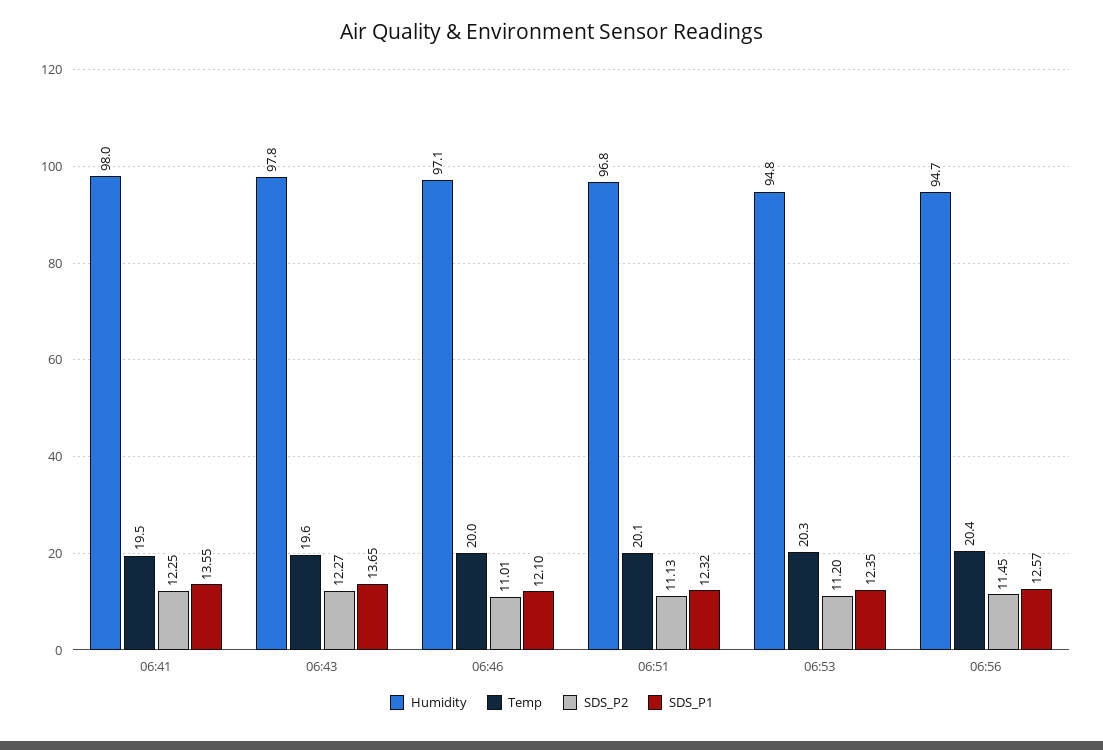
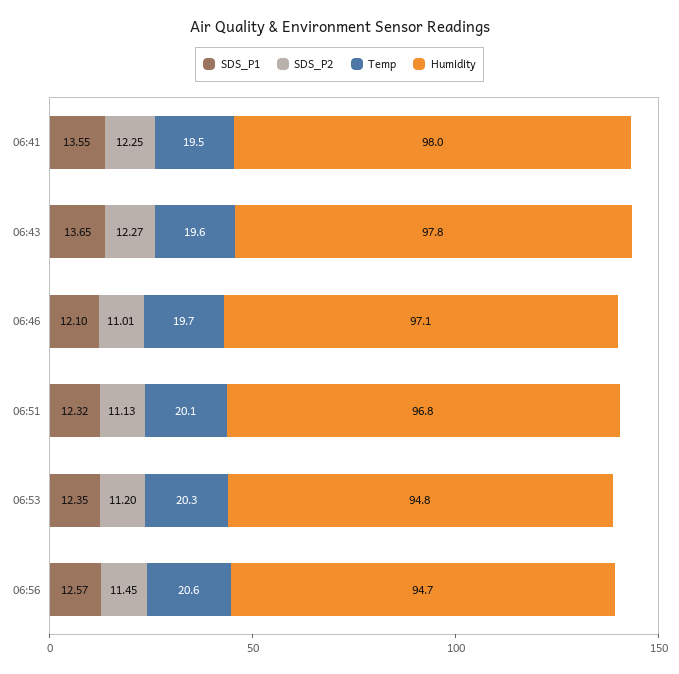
  {
    "Humidity": {
      "06:41": 98,
      "06:43": 97.8,
      "06:46": 97.1,
      "06:51": 96.8,
      "06:53": 94.8,
      "06:56": 94.7
    },
    "Temp": {
      "06:41": 19.5,
      "06:43": 19.6,
-     "06:46": 20,
+     "06:46": 19.7,
      "06:51": 20.1,
      "06:53": 20.3,
-     "06:56": 20.4
+     "06:56": 20.6
    },
    "SDS_P2": {
      "06:41": 12.25,
      "06:43": 12.27,
      "06:46": 11.01,
      "06:51": 11.13,
      "06:53": 11.2,
      "06:56": 11.45
    },
    "SDS_P1": {
      "06:41": 13.55,
      "06:43": 13.65,
      "06:46": 12.1,
      "06:51": 12.32,
      "06:53": 12.35,
      "06:56": 12.57
    }
  }

